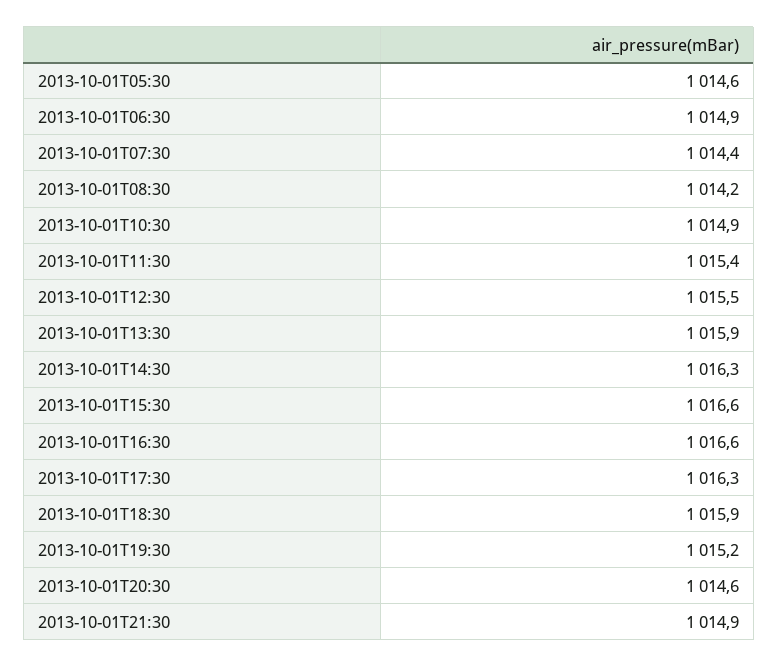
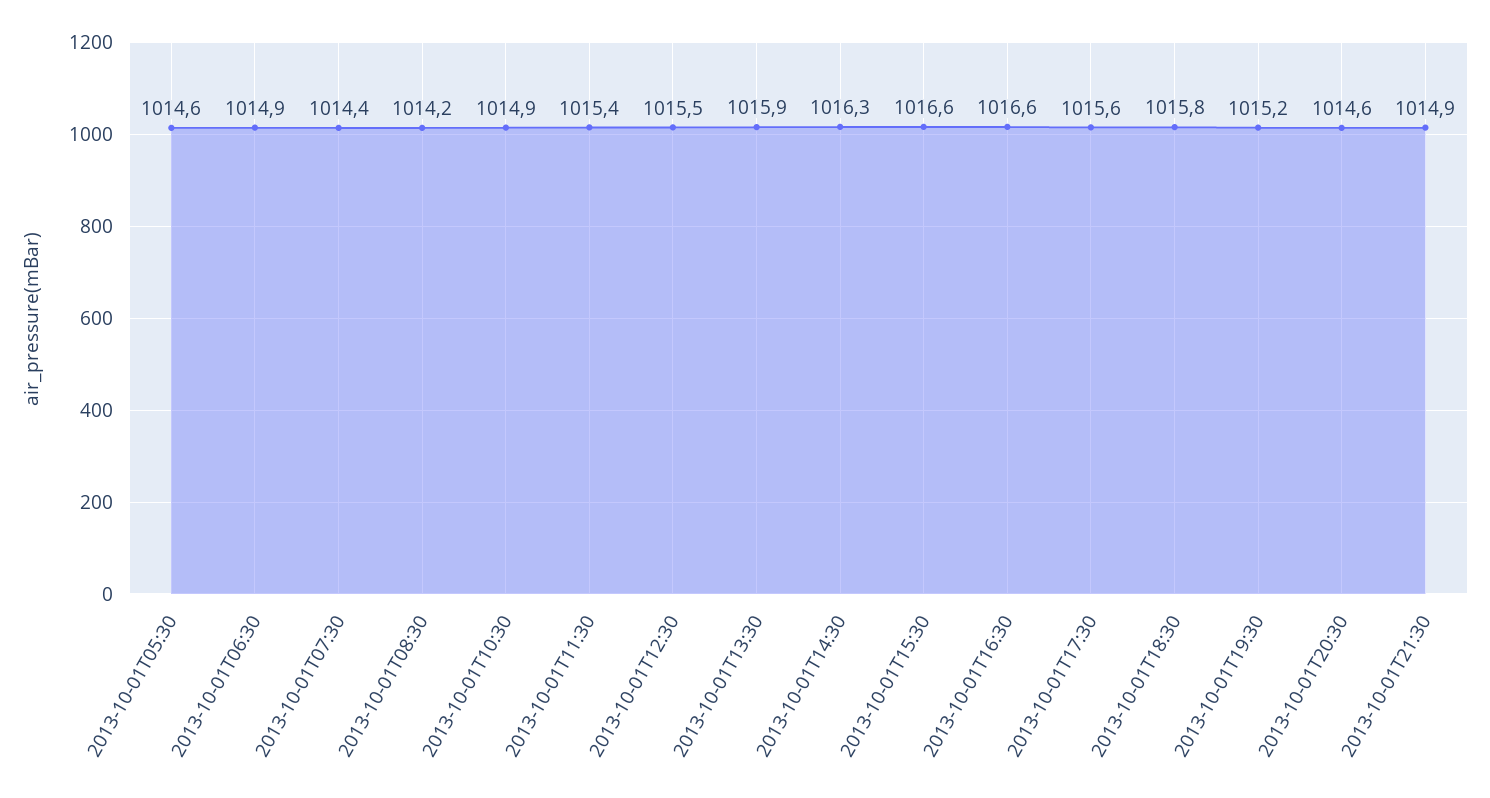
  {
    "2013-10-01T05:30": 1014.6,
    "2013-10-01T06:30": 1014.9,
    "2013-10-01T07:30": 1014.4,
    "2013-10-01T08:30": 1014.2,
    "2013-10-01T10:30": 1014.9,
    "2013-10-01T11:30": 1015.4,
    "2013-10-01T12:30": 1015.5,
    "2013-10-01T13:30": 1015.9,
    "2013-10-01T14:30": 1016.3,
    "2013-10-01T15:30": 1016.6,
    "2013-10-01T16:30": 1016.6,
-   "2013-10-01T17:30": 1016.3,
+   "2013-10-01T17:30": 1015.6,
-   "2013-10-01T18:30": 1015.9,
+   "2013-10-01T18:30": 1015.8,
    "2013-10-01T19:30": 1015.2,
    "2013-10-01T20:30": 1014.6,
    "2013-10-01T21:30": 1014.9
  }

